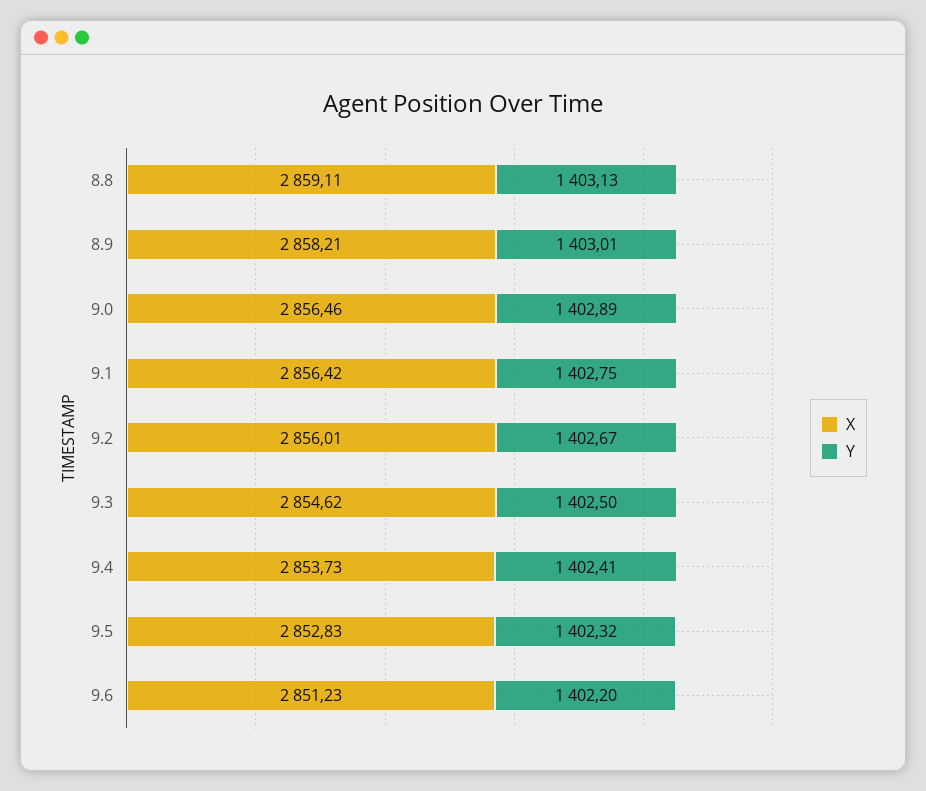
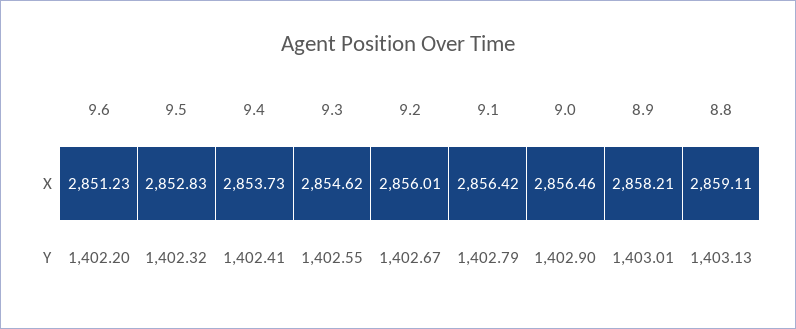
  {
    "X": {
      "8.8": 2859.11,
      "8.9": 2858.21,
      "9.0": 2856.46,
      "9.1": 2856.42,
      "9.2": 2856.01,
      "9.3": 2854.62,
      "9.4": 2853.73,
      "9.5": 2852.83,
      "9.6": 2851.23
    },
    "Y": {
      "8.8": 1403.13,
      "8.9": 1403.01,
-     "9.0": 1402.89,
+     "9.0": 1402.9,
-     "9.1": 1402.75,
+     "9.1": 1402.79,
      "9.2": 1402.67,
-     "9.3": 1402.5,
+     "9.3": 1402.55,
      "9.4": 1402.41,
      "9.5": 1402.32,
      "9.6": 1402.2
    }
  }

